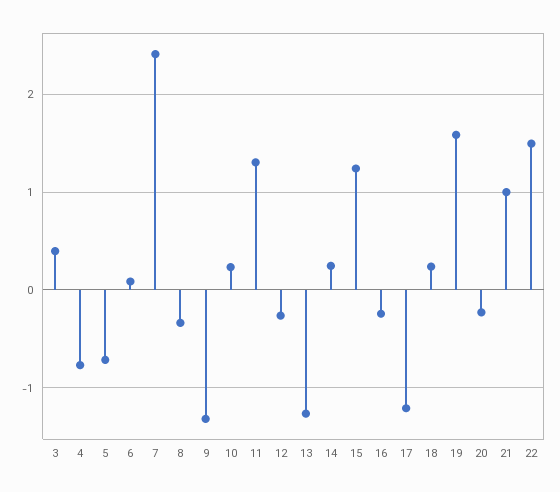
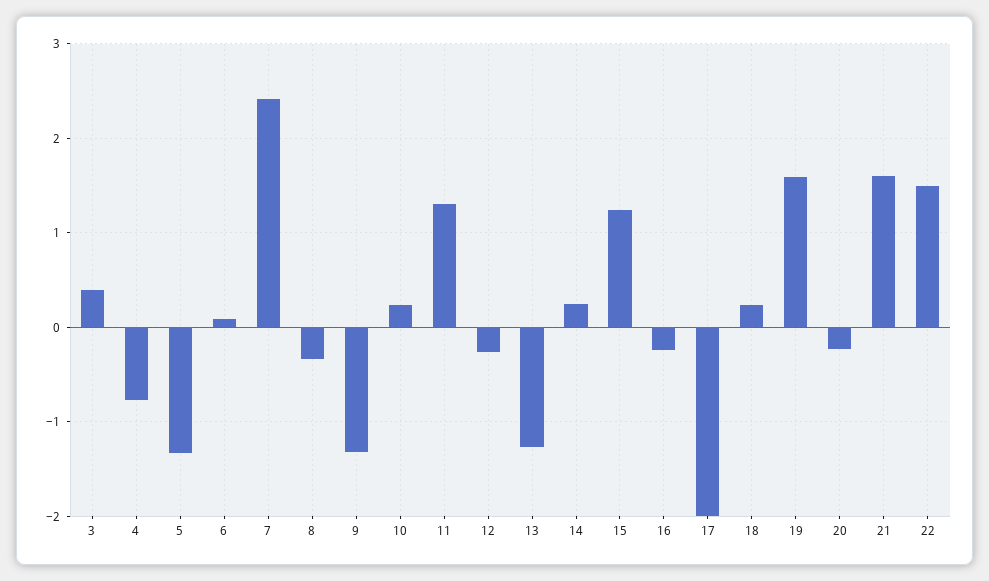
  {
    "3": 0.4,
    "4": -0.8,
-   "5": -0.7,
+   "5": -1.3,
    "6": 0.1,
    "7": 2.4,
    "8": -0.3,
    "9": -1.3,
    "10": 0.2,
    "11": 1.3,
    "12": -0.3,
    "13": -1.3,
    "14": 0.2,
    "15": 1.2,
    "16": -0.2,
-   "17": -1.2,
+   "17": -2,
    "18": 0.2,
    "19": 1.6,
    "20": -0.2,
-   "21": 1,
+   "21": 1.6,
    "22": 1.5
  }

